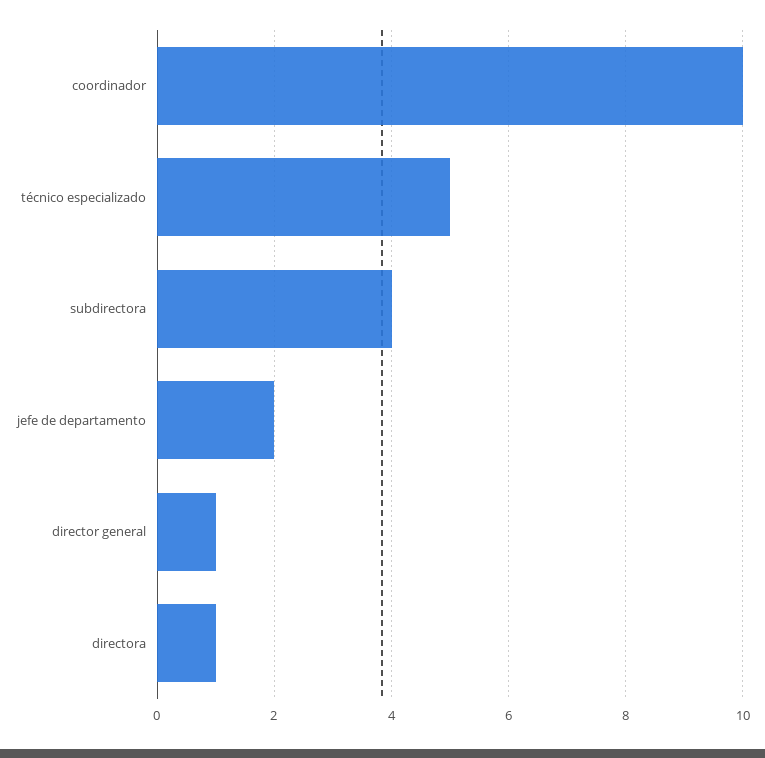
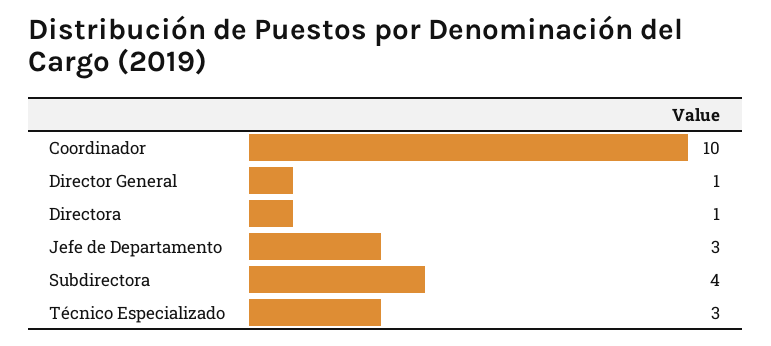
  {
    "coordinador": 10,
-   "técnico especializado": 5,
+   "técnico especializado": 3,
    "subdirectora": 4,
-   "jefe de departamento": 2,
+   "jefe de departamento": 3,
    "director general": 1,
    "directora": 1
  }

